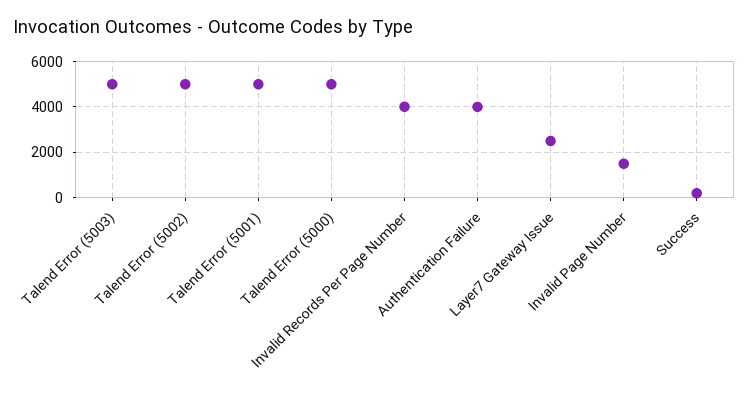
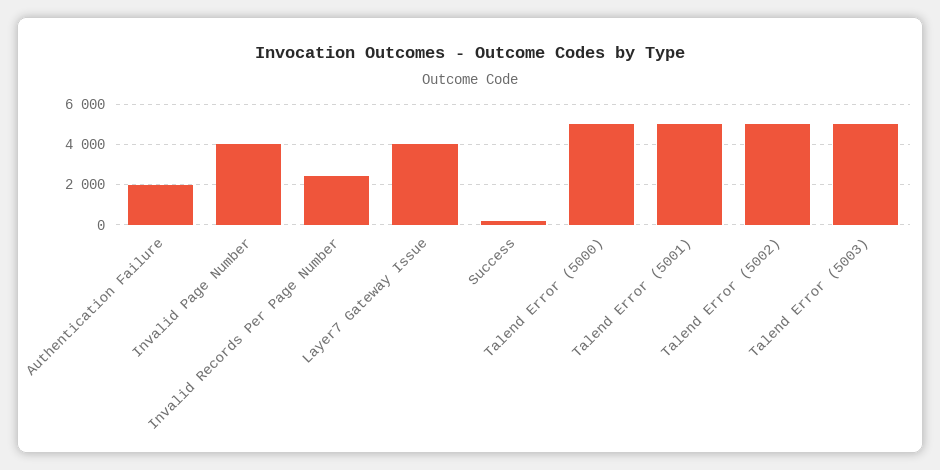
  {
    "Talend Error (5003)": 5000,
    "Talend Error (5002)": 5000,
    "Talend Error (5001)": 5000,
    "Talend Error (5000)": 5000,
-   "Invalid Records Per Page Number": 4000,
+   "Invalid Records Per Page Number": 2500,
-   "Authentication Failure": 4000,
+   "Authentication Failure": 2000,
-   "Layer7 Gateway Issue": 2500,
+   "Layer7 Gateway Issue": 4000,
-   "Invalid Page Number": 1500,
+   "Invalid Page Number": 4000,
    "Success": 0
  }

